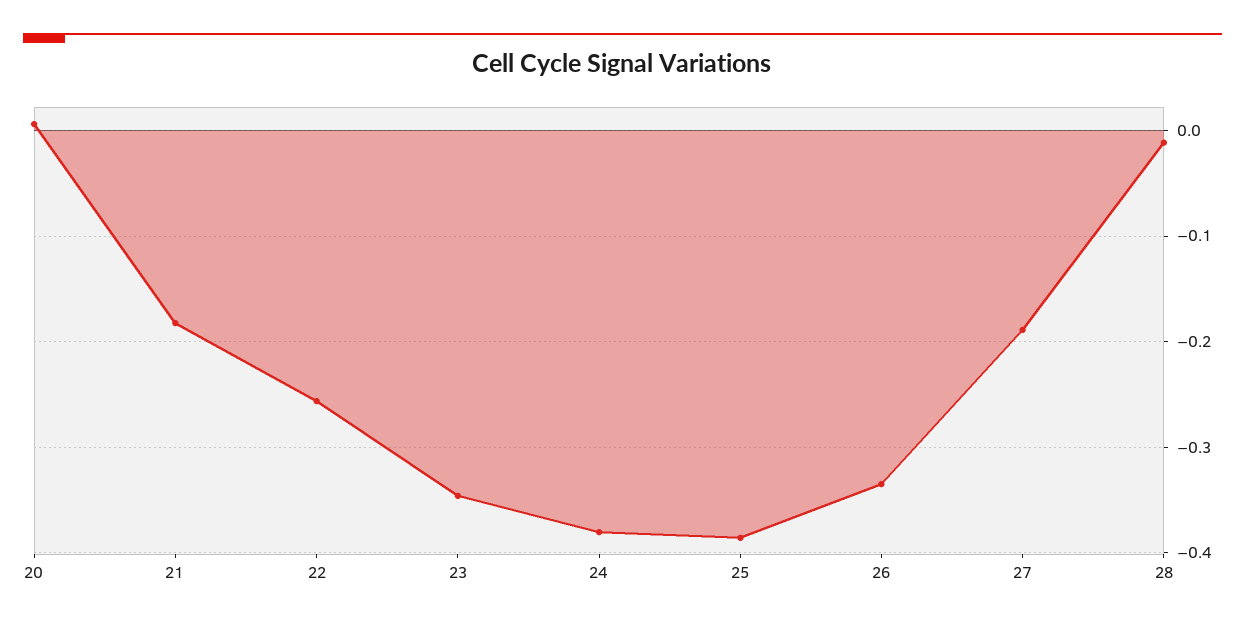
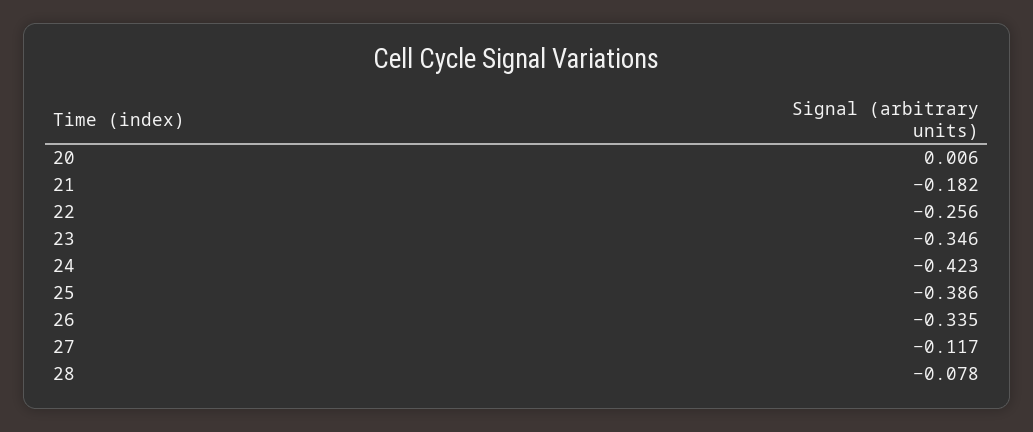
  {
    "20": 0.006,
    "21": -0.182,
    "22": -0.256,
    "23": -0.346,
-   "24": -0.38,
+   "24": -0.423,
    "25": -0.386,
    "26": -0.335,
-   "27": -0.19,
+   "27": -0.117,
-   "28": -0.01
+   "28": -0.078
  }

